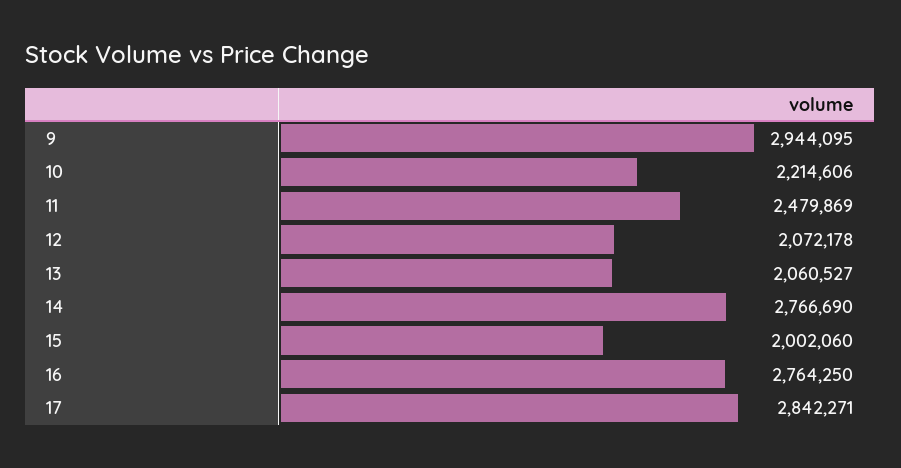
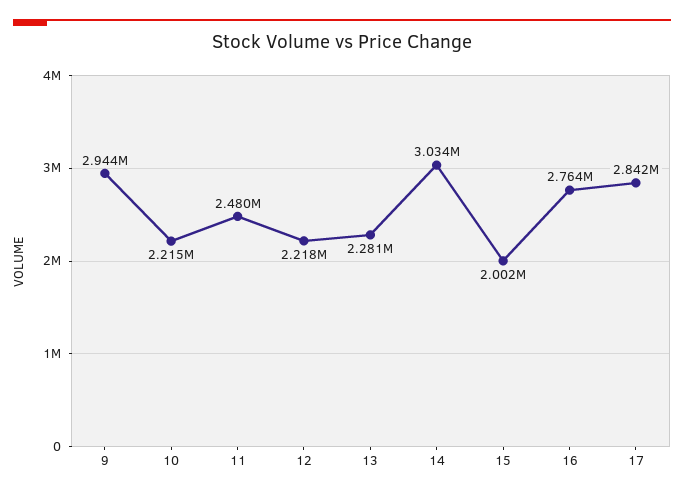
  {
    "9": 2944095,
    "10": 2214606,
    "11": 2479869,
-   "12": 2072178,
+   "12": 2218000,
-   "13": 2060527,
+   "13": 2281000,
-   "14": 2766690,
+   "14": 3034000,
    "15": 2002060,
    "16": 2764250,
    "17": 2842271
  }

